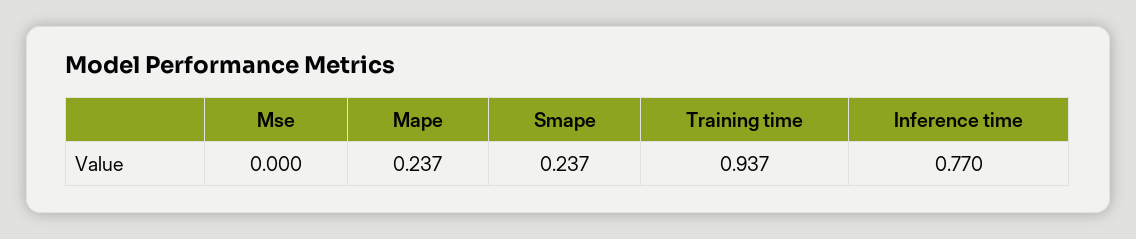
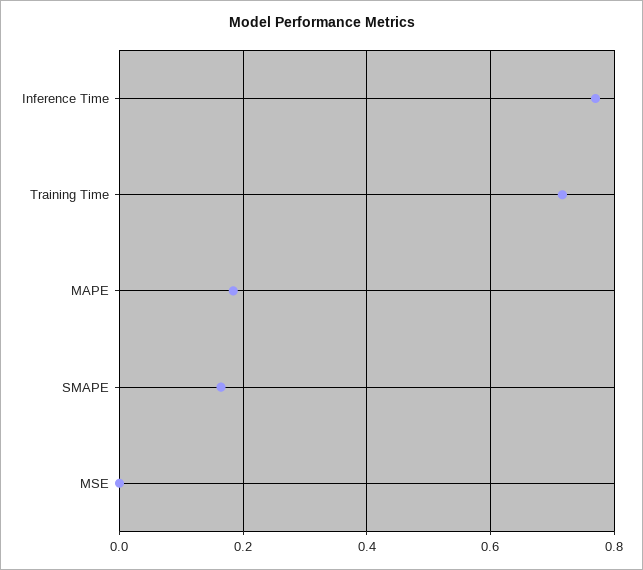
  {
    "Mse": 0,
-   "Mape": 0.237,
+   "Mape": 0.18,
-   "Smape": 0.237,
+   "Smape": 0.16,
-   "Training time": 0.937,
+   "Training time": 0.72,
    "Inference time": 0.77
  }

